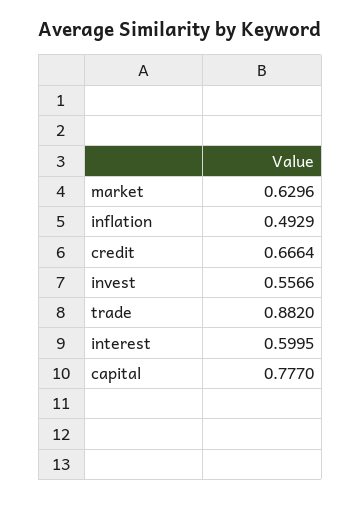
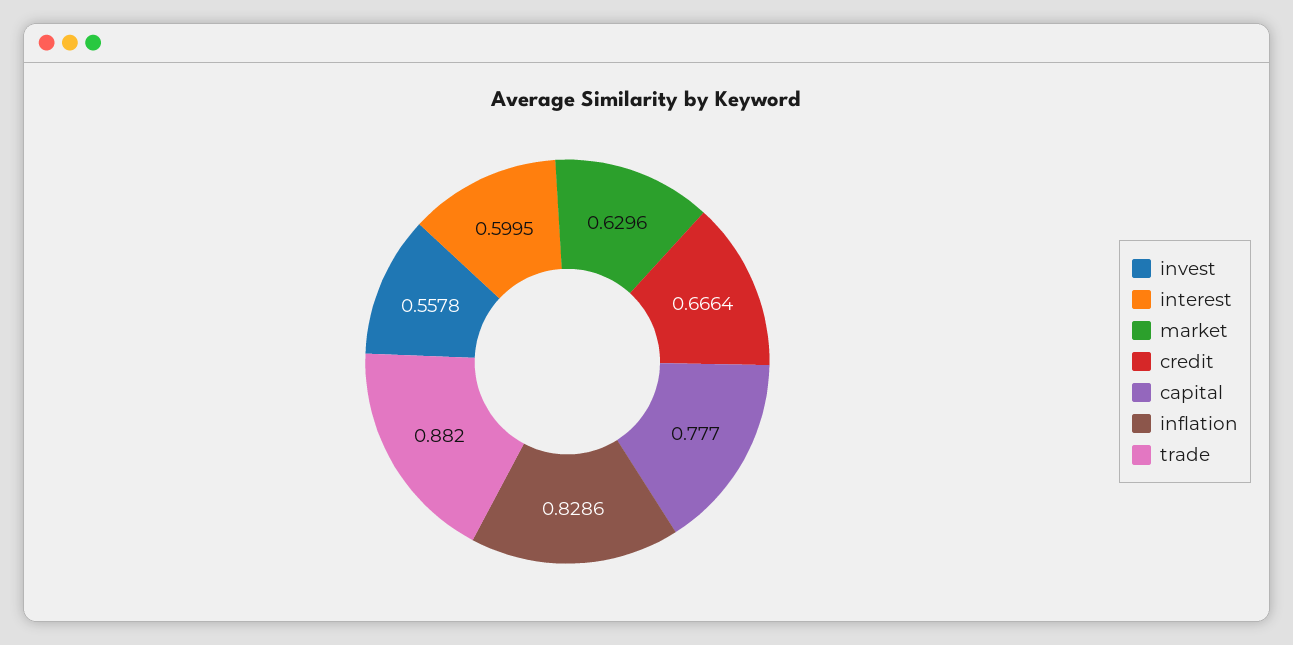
  {
    "market": 0.6296,
-   "inflation": 0.4929,
+   "inflation": 0.8286,
    "credit": 0.6664,
-   "invest": 0.5566,
+   "invest": 0.5578,
    "trade": 0.882,
    "interest": 0.5995,
    "capital": 0.777
  }

